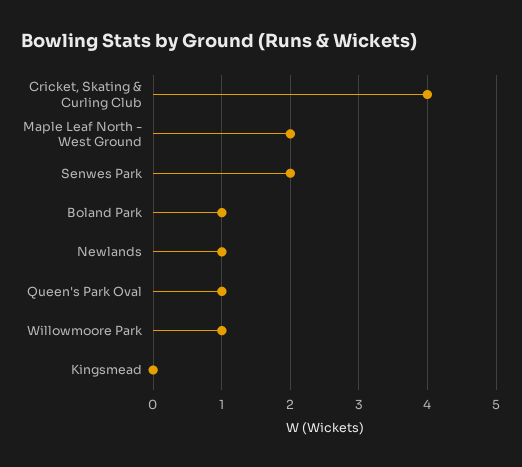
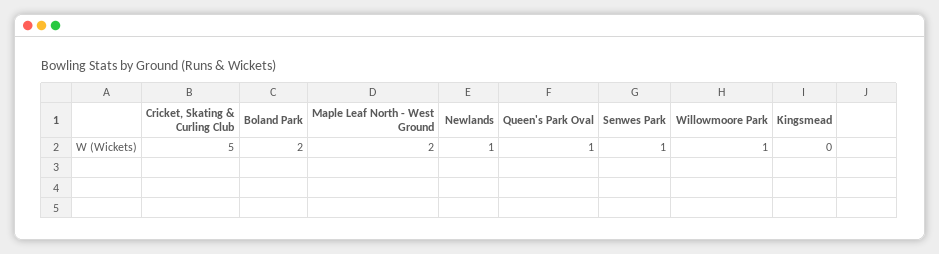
  {
-   "Cricket, Skating & Curling Club": 4,
+   "Cricket, Skating & Curling Club": 5,
    "Maple Leaf North - West Ground": 2,
-   "Senwes Park": 2,
+   "Senwes Park": 1,
-   "Boland Park": 1,
+   "Boland Park": 2,
    "Newlands": 1,
    "Queen's Park Oval": 1,
    "Willowmoore Park": 1,
    "Kingsmead": 0
  }

